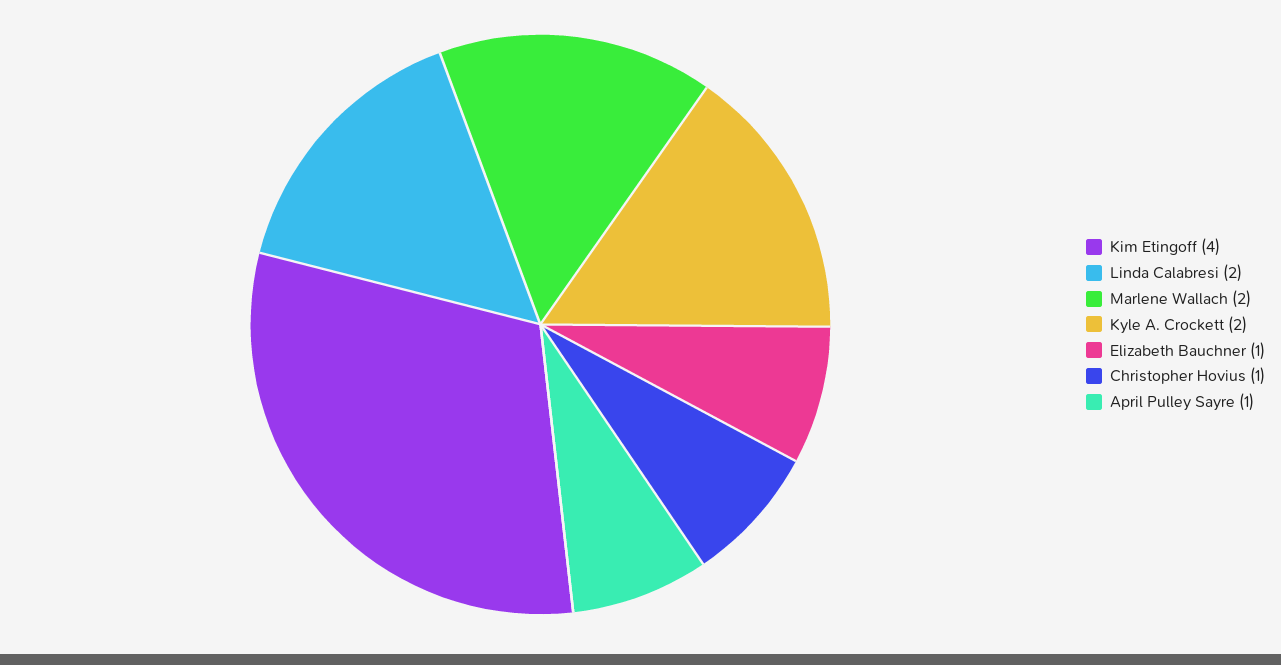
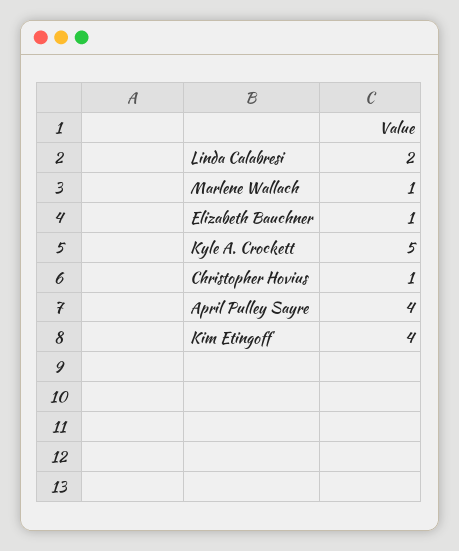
  {
    "Kim Etingoff": 4,
    "Linda Calabresi": 2,
-   "Marlene Wallach": 2,
+   "Marlene Wallach": 1,
-   "Kyle A. Crockett": 2,
+   "Kyle A. Crockett": 5,
    "Elizabeth Bauchner": 1,
    "Christopher Hovius": 1,
-   "April Pulley Sayre": 1
+   "April Pulley Sayre": 4
  }

